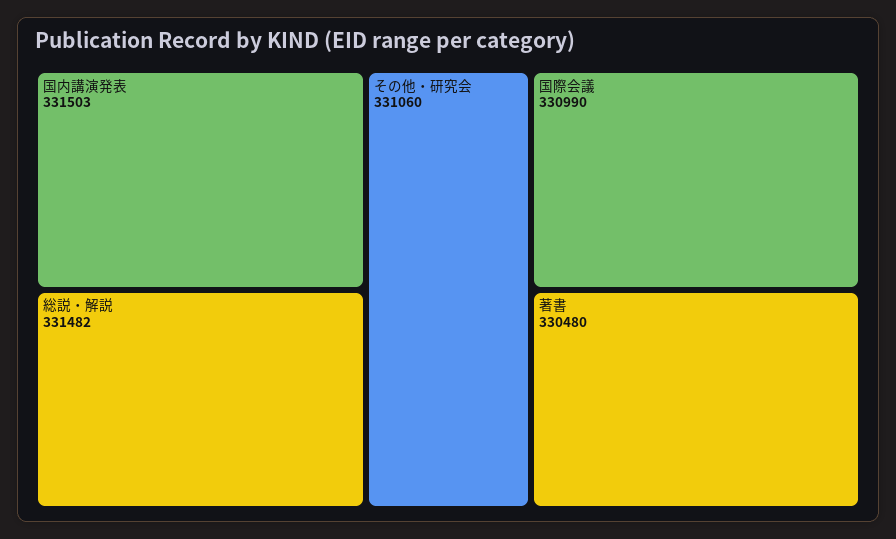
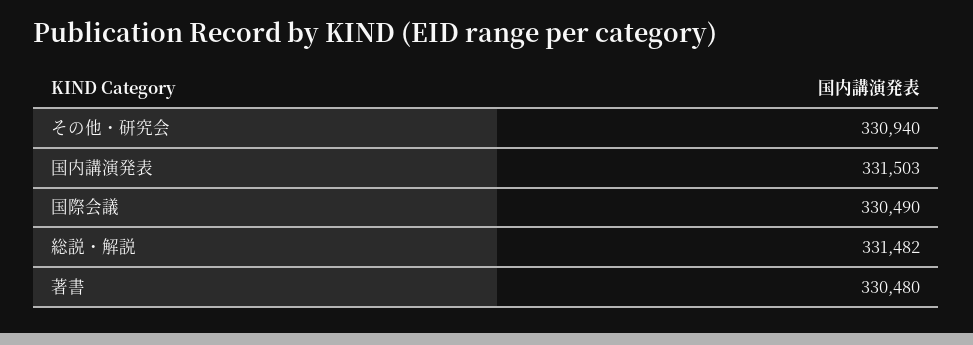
  {
    "国内講演発表": 331503,
    "総説・解説": 331482,
-   "その他・研究会": 331060,
+   "その他・研究会": 330940,
-   "国際会議": 330990,
+   "国際会議": 330490,
    "著書": 330480
  }

